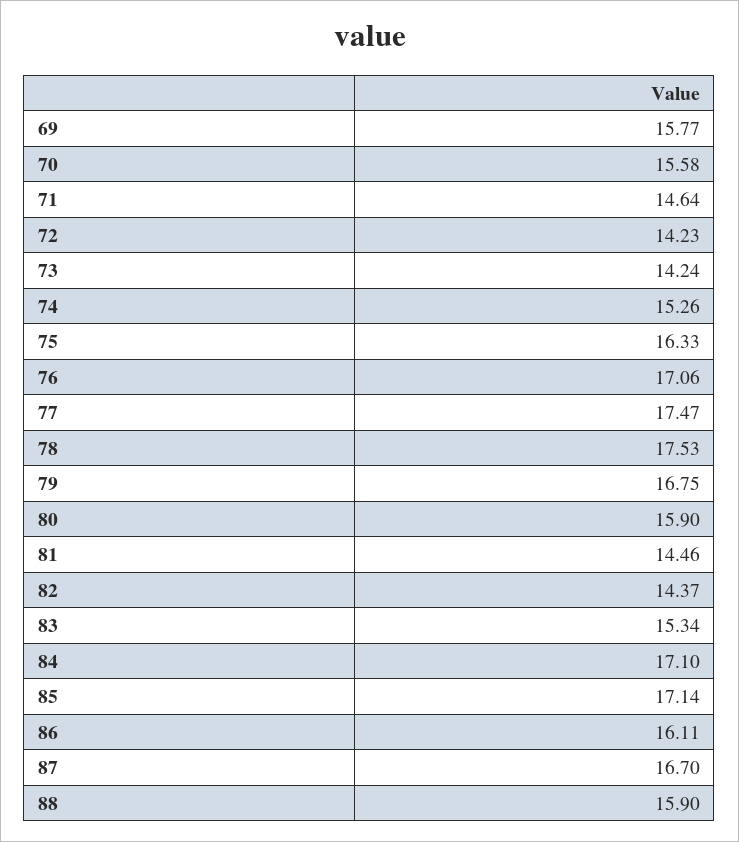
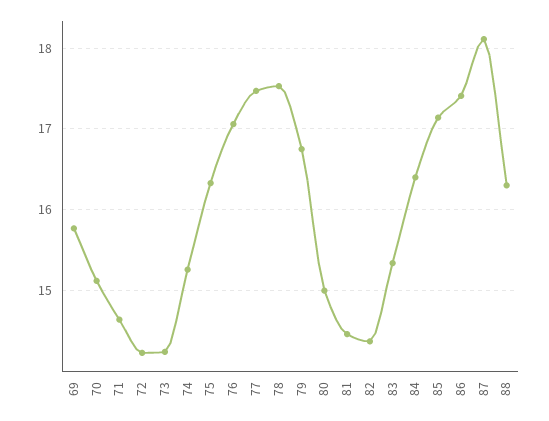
  {
    "69": 15.77,
-   "70": 15.58,
+   "70": 15.1,
    "71": 14.64,
    "72": 14.23,
    "73": 14.24,
    "74": 15.26,
    "75": 16.33,
    "76": 17.06,
    "77": 17.47,
    "78": 17.53,
    "79": 16.75,
-   "80": 15.9,
+   "80": 15,
    "81": 14.46,
    "82": 14.37,
    "83": 15.34,
-   "84": 17.1,
+   "84": 16.4,
    "85": 17.14,
-   "86": 16.11,
+   "86": 17.4,
-   "87": 16.7,
+   "87": 18.1,
-   "88": 15.9
+   "88": 16.3
  }

